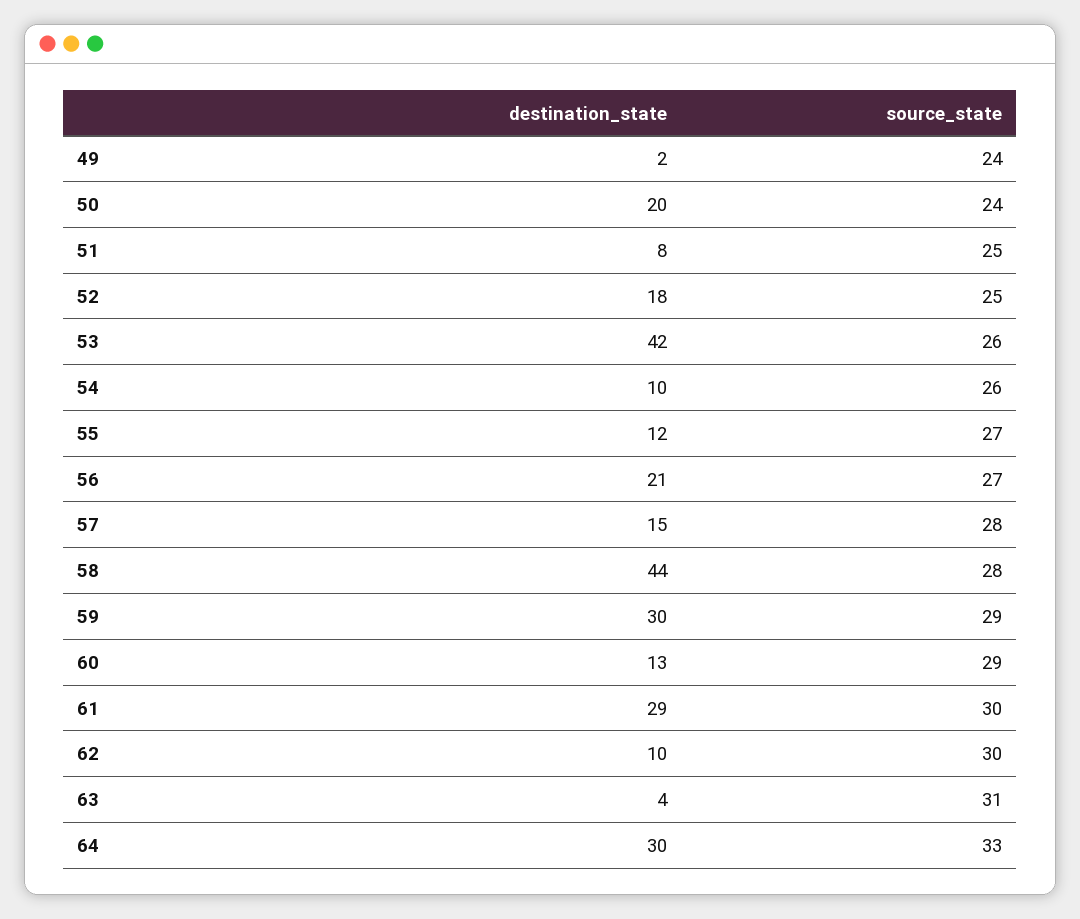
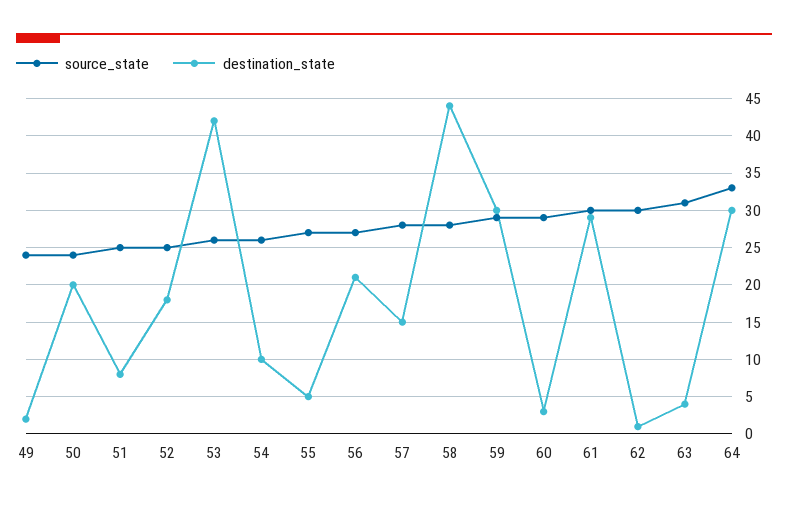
  {
    "destination_state": {
      "49": 2,
      "50": 20,
      "51": 8,
      "52": 18,
      "53": 42,
      "54": 10,
-     "55": 12,
+     "55": 5,
      "56": 21,
      "57": 15,
      "58": 44,
      "59": 30,
-     "60": 13,
+     "60": 3,
      "61": 29,
-     "62": 10,
+     "62": 1,
      "63": 4,
      "64": 30
    },
    "source_state": {
      "49": 24,
      "50": 24,
      "51": 25,
      "52": 25,
      "53": 26,
      "54": 26,
      "55": 27,
      "56": 27,
      "57": 28,
      "58": 28,
      "59": 29,
      "60": 29,
      "61": 30,
      "62": 30,
      "63": 31,
      "64": 33
    }
  }

